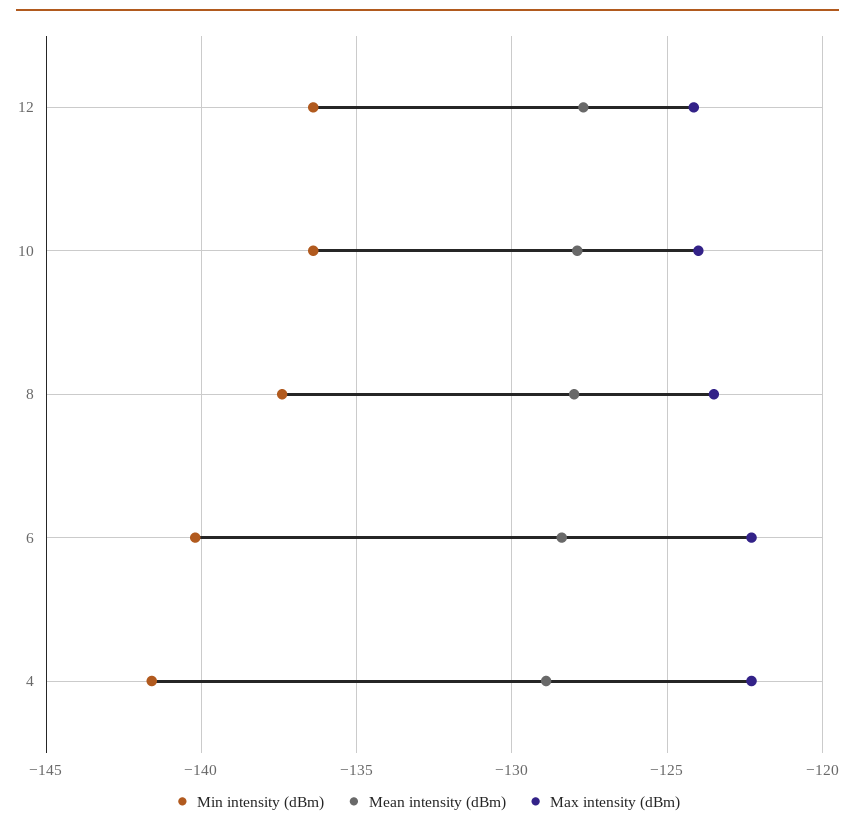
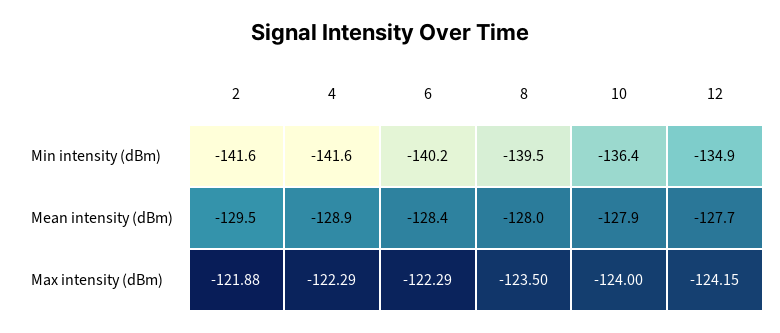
  {
    "Min intensity (dBm)": {
-     "12": -136.5,
+     "12": -134.9,
      "10": -136.4,
-     "8": -137.5,
+     "8": -139.5,
      "6": -140.2,
-     "4": -141.6
+     "4": -141.6,
+     "2": -141.6
    },
    "Mean intensity (dBm)": {
      "12": -127.7,
      "10": -127.9,
      "8": -128,
      "6": -128.4,
-     "4": -128.9
+     "4": -128.9,
+     "2": -129.5
    },
    "Max intensity (dBm)": {
      "12": -124.15,
      "10": -124,
      "8": -123.5,
      "6": -122.29,
-     "4": -122.29
+     "4": -122.29,
+     "2": -121.88
    }
  }

